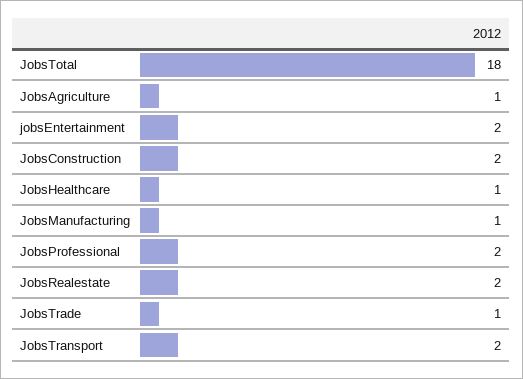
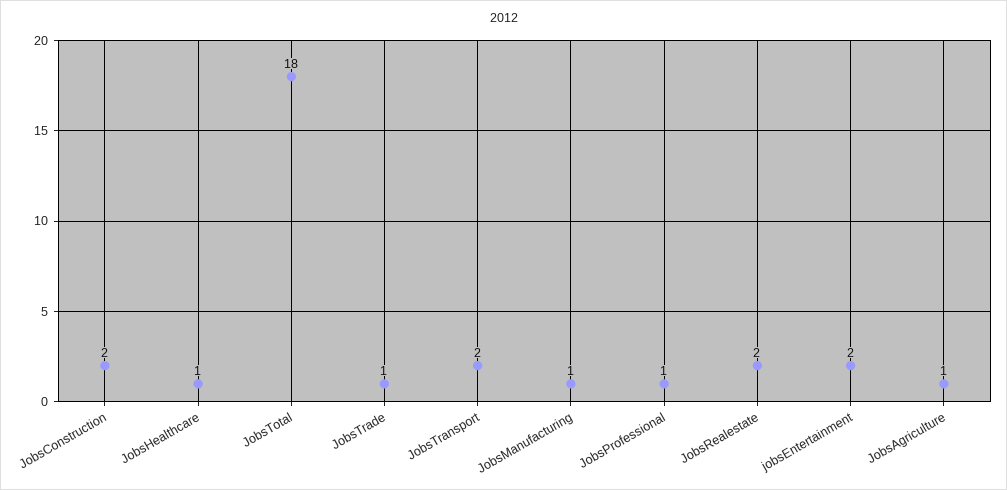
  {
    "JobsTotal": 18,
    "JobsAgriculture": 1,
    "jobsEntertainment": 2,
    "JobsConstruction": 2,
    "JobsHealthcare": 1,
    "JobsManufacturing": 1,
-   "JobsProfessional": 2,
+   "JobsProfessional": 1,
    "JobsRealestate": 2,
    "JobsTrade": 1,
    "JobsTransport": 2
  }

